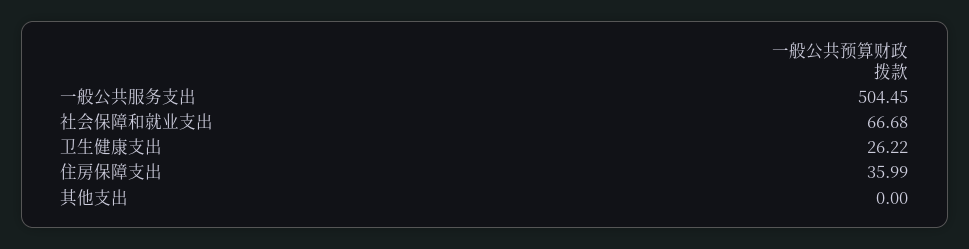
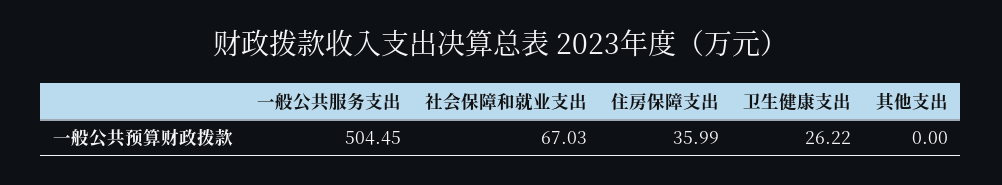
  {
    "一般公共服务支出": 504.45,
-   "社会保障和就业支出": 66.68,
+   "社会保障和就业支出": 67.03,
    "卫生健康支出": 26.22,
    "住房保障支出": 35.99,
    "其他支出": 0
  }

